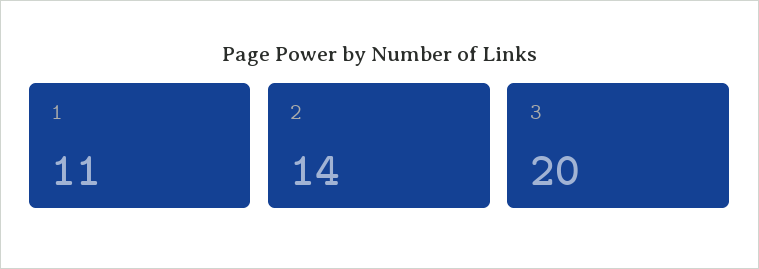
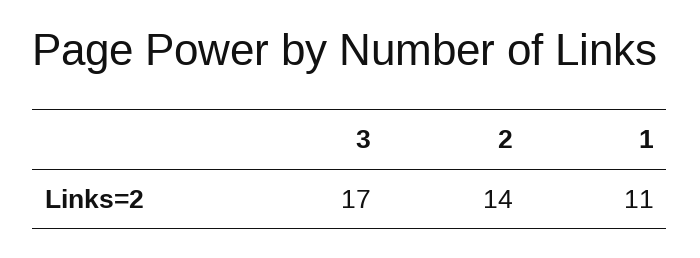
  {
    "1": 11,
    "2": 14,
-   "3": 20
+   "3": 17
  }

